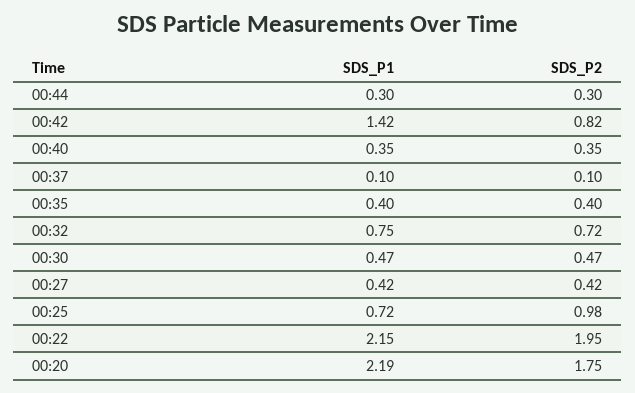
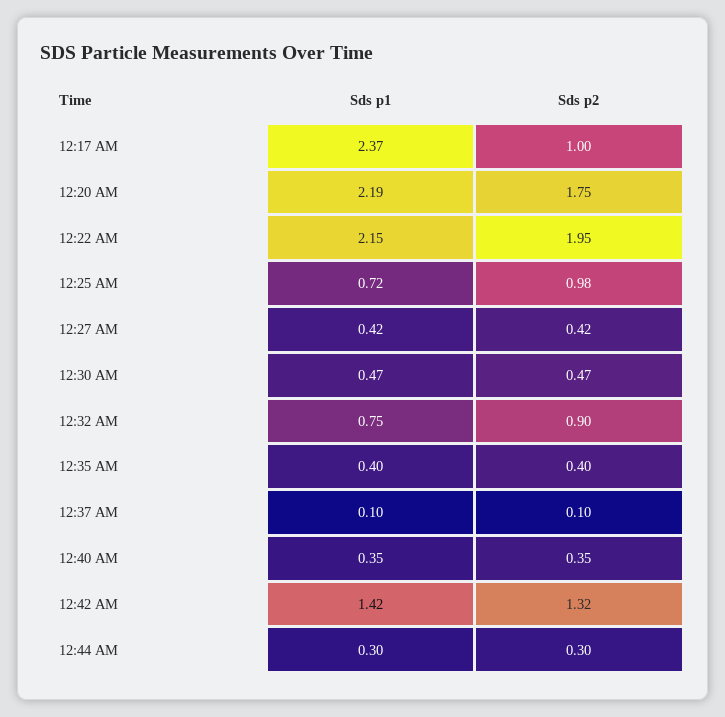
  {
    "SDS_P1": {
      "00:44": 0.3,
      "00:42": 1.42,
      "00:40": 0.35,
      "00:37": 0.1,
      "00:35": 0.4,
      "00:32": 0.75,
      "00:30": 0.47,
      "00:27": 0.42,
      "00:25": 0.72,
      "00:22": 2.15,
-     "00:20": 2.19
+     "00:20": 2.19,
+     "12:17 AM": 2.37
    },
    "SDS_P2": {
      "00:44": 0.3,
-     "00:42": 0.82,
+     "00:42": 1.32,
      "00:40": 0.35,
      "00:37": 0.1,
      "00:35": 0.4,
-     "00:32": 0.72,
+     "00:32": 0.9,
      "00:30": 0.47,
      "00:27": 0.42,
      "00:25": 0.98,
      "00:22": 1.95,
-     "00:20": 1.75
+     "00:20": 1.75,
+     "12:17 AM": 1
    }
  }

